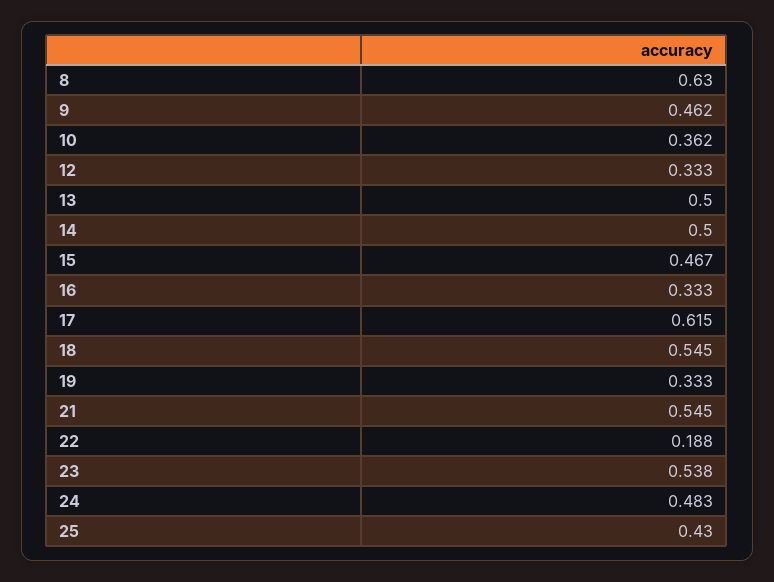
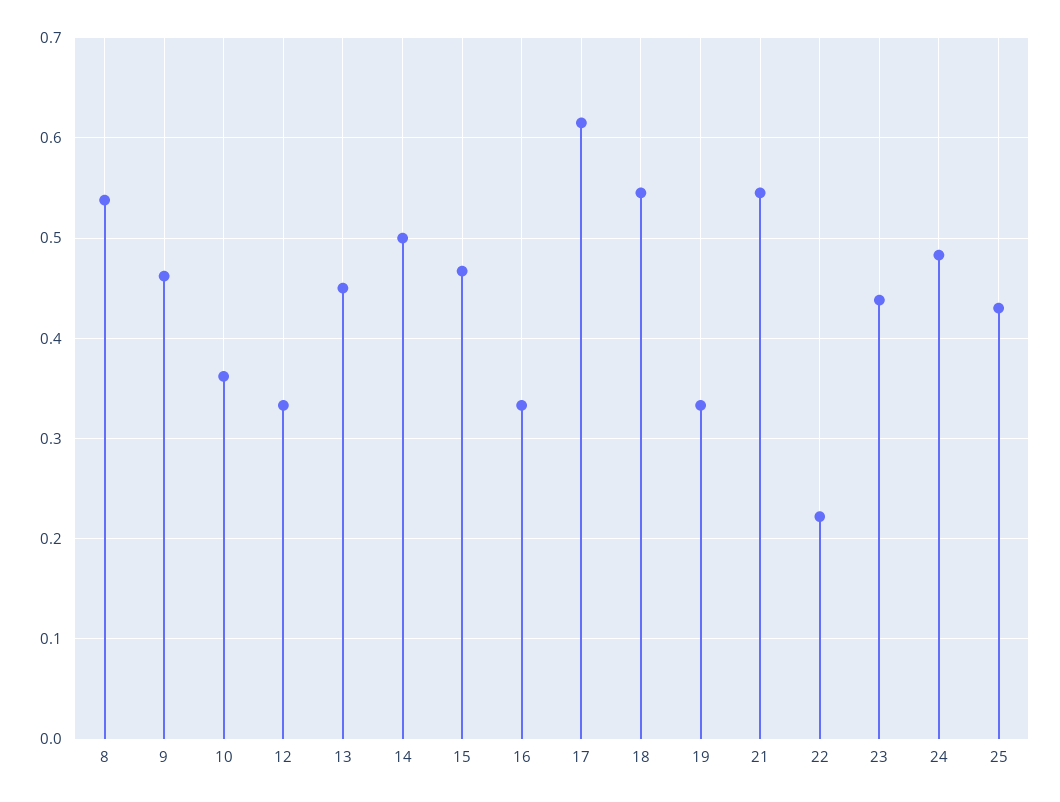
  {
-   "8": 0.63,
+   "8": 0.54,
    "9": 0.462,
    "10": 0.362,
    "12": 0.333,
-   "13": 0.5,
+   "13": 0.45,
    "14": 0.5,
    "15": 0.467,
    "16": 0.333,
    "17": 0.615,
    "18": 0.545,
    "19": 0.333,
    "21": 0.545,
-   "22": 0.188,
+   "22": 0.22,
-   "23": 0.538,
+   "23": 0.44,
    "24": 0.483,
    "25": 0.43
  }

